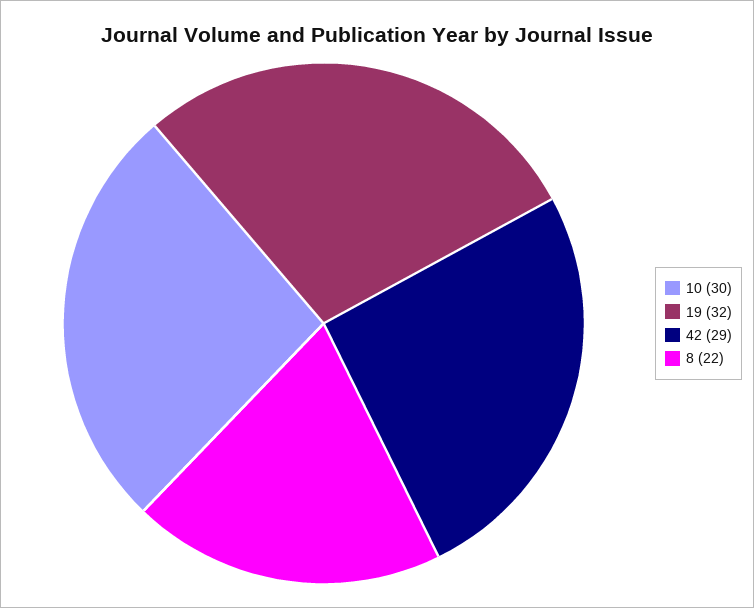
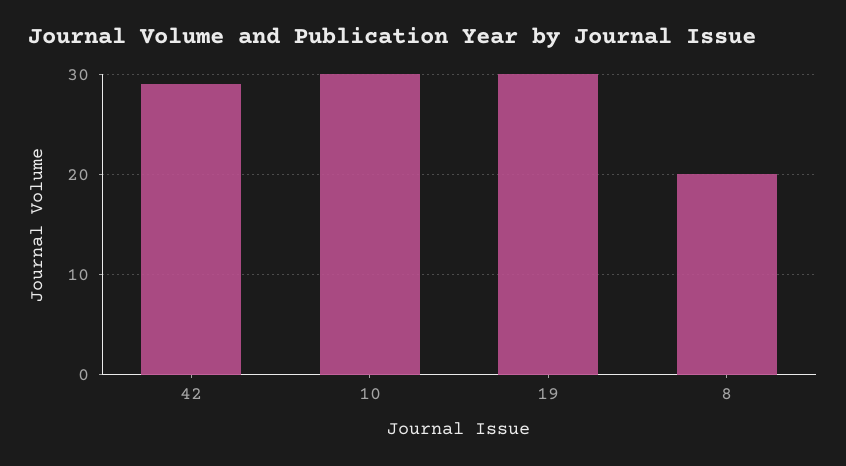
  {
    "10": 30,
-   "19": 32,
+   "19": 30,
    "42": 29,
-   "8": 22
+   "8": 20
  }

